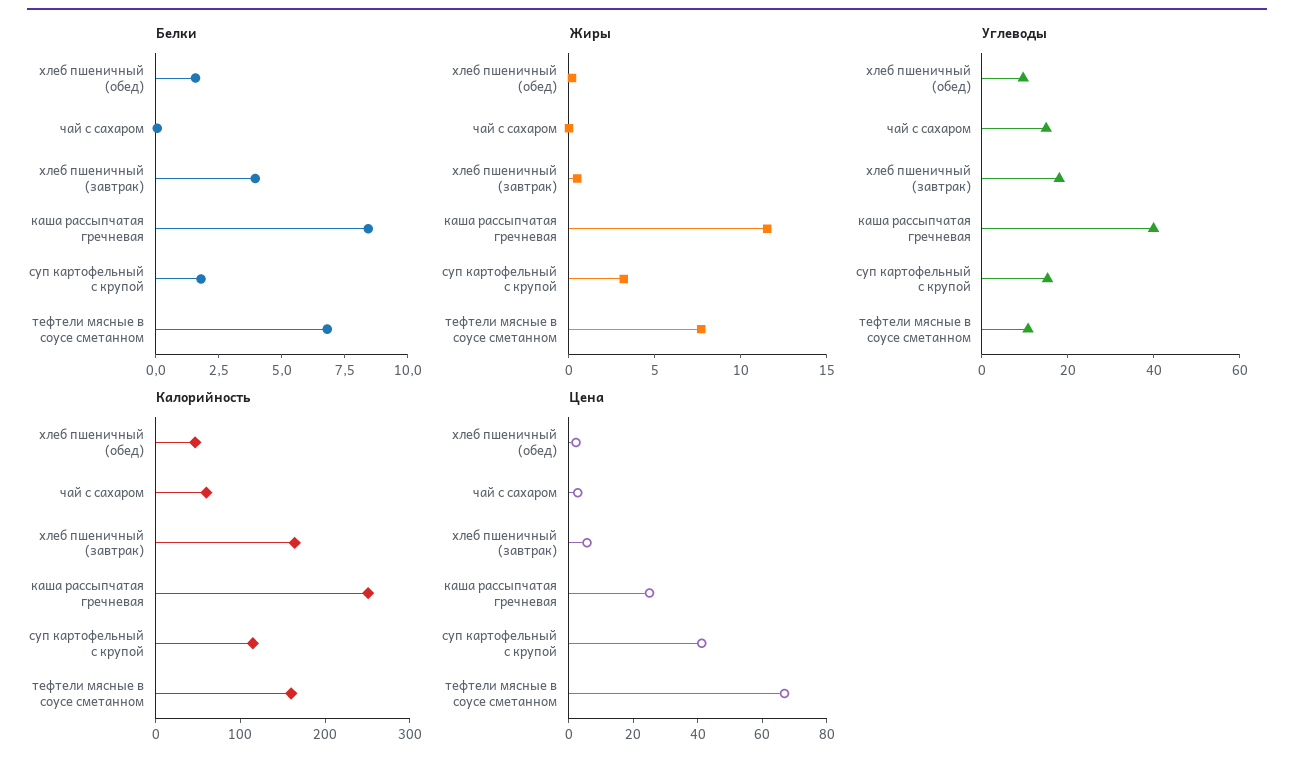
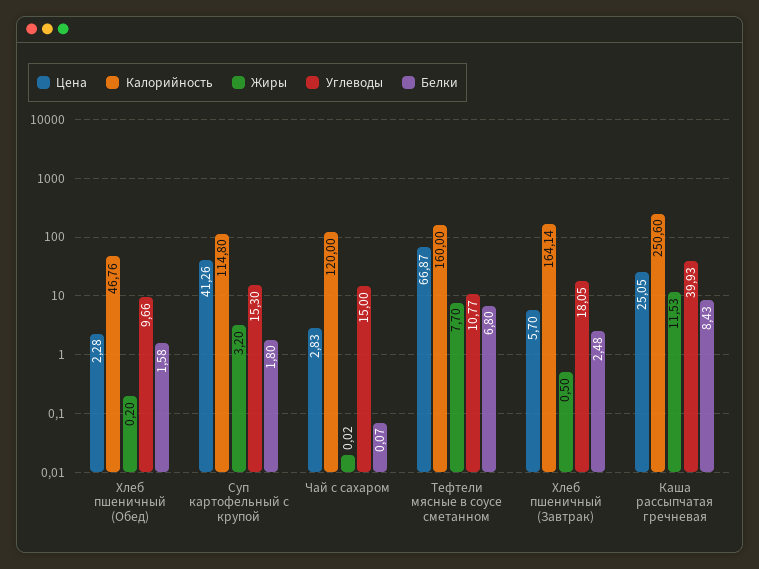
  {
    "Белки": {
      "хлеб пшеничный (обед)": 1.58,
      "чай с сахаром": 0.07,
-     "хлеб пшеничный (завтрак)": 4,
+     "хлеб пшеничный (завтрак)": 2.48,
      "каша рассыпчатая гречневая": 8.43,
      "суп картофельный с крупой": 1.8,
      "тефтели мясные в соусе сметанном": 6.8
    },
    "Жиры": {
      "хлеб пшеничный (обед)": 0.2,
      "чай с сахаром": 0.02,
      "хлеб пшеничный (завтрак)": 0.5,
      "каша рассыпчатая гречневая": 11.53,
      "суп картофельный с крупой": 3.2,
      "тефтели мясные в соусе сметанном": 7.7
    },
    "Углеводы": {
      "хлеб пшеничный (обед)": 9.66,
      "чай с сахаром": 15,
      "хлеб пшеничный (завтрак)": 18.05,
      "каша рассыпчатая гречневая": 39.93,
      "суп картофельный с крупой": 15.3,
      "тефтели мясные в соусе сметанном": 10.77
    },
    "Калорийность": {
      "хлеб пшеничный (обед)": 46.76,
-     "чай с сахаром": 60,
+     "чай с сахаром": 120,
      "хлеб пшеничный (завтрак)": 164.14,
      "каша рассыпчатая гречневая": 250.6,
      "суп картофельный с крупой": 114.8,
      "тефтели мясные в соусе сметанном": 160
    },
    "Цена": {
      "хлеб пшеничный (обед)": 2.28,
      "чай с сахаром": 2.83,
      "хлеб пшеничный (завтрак)": 5.7,
      "каша рассыпчатая гречневая": 25.05,
      "суп картофельный с крупой": 41.26,
      "тефтели мясные в соусе сметанном": 66.87
    }
  }

